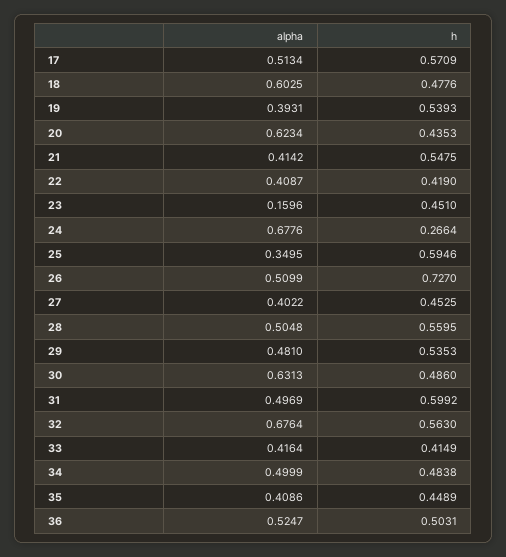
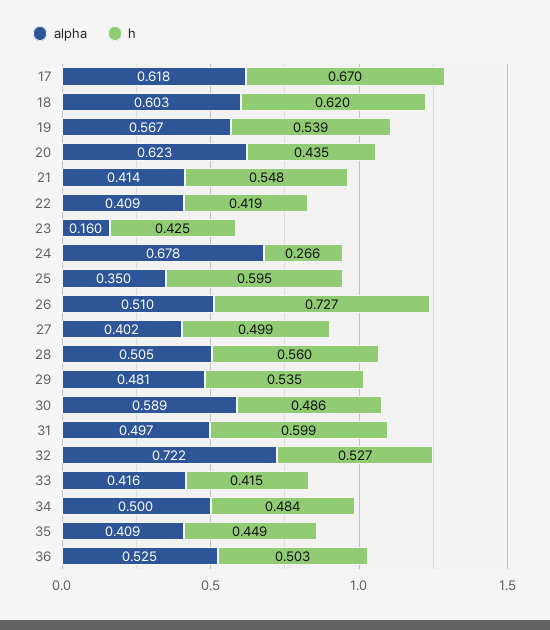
  {
    "alpha": {
-     "17": 0.5134,
+     "17": 0.618,
      "18": 0.6025,
-     "19": 0.3931,
+     "19": 0.567,
      "20": 0.6234,
      "21": 0.4142,
      "22": 0.4087,
      "23": 0.1596,
      "24": 0.6776,
      "25": 0.3495,
      "26": 0.5099,
      "27": 0.4022,
      "28": 0.5048,
      "29": 0.481,
-     "30": 0.6313,
+     "30": 0.589,
      "31": 0.4969,
-     "32": 0.6764,
+     "32": 0.722,
      "33": 0.4164,
      "34": 0.4999,
      "35": 0.4086,
      "36": 0.5247
    },
    "h": {
-     "17": 0.5709,
+     "17": 0.67,
-     "18": 0.4776,
+     "18": 0.62,
      "19": 0.5393,
      "20": 0.4353,
      "21": 0.5475,
      "22": 0.419,
-     "23": 0.451,
+     "23": 0.425,
      "24": 0.2664,
      "25": 0.5946,
      "26": 0.727,
-     "27": 0.4525,
+     "27": 0.499,
      "28": 0.5595,
      "29": 0.5353,
      "30": 0.486,
      "31": 0.5992,
-     "32": 0.563,
+     "32": 0.527,
      "33": 0.4149,
      "34": 0.4838,
      "35": 0.4489,
      "36": 0.5031
    }
  }

